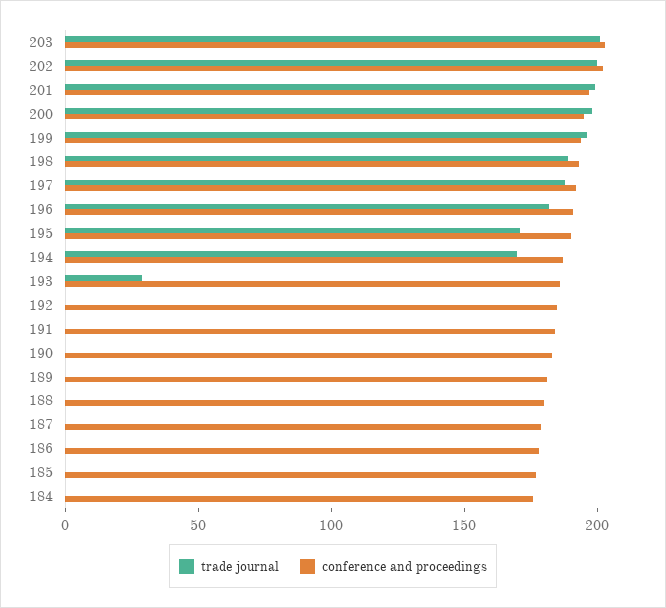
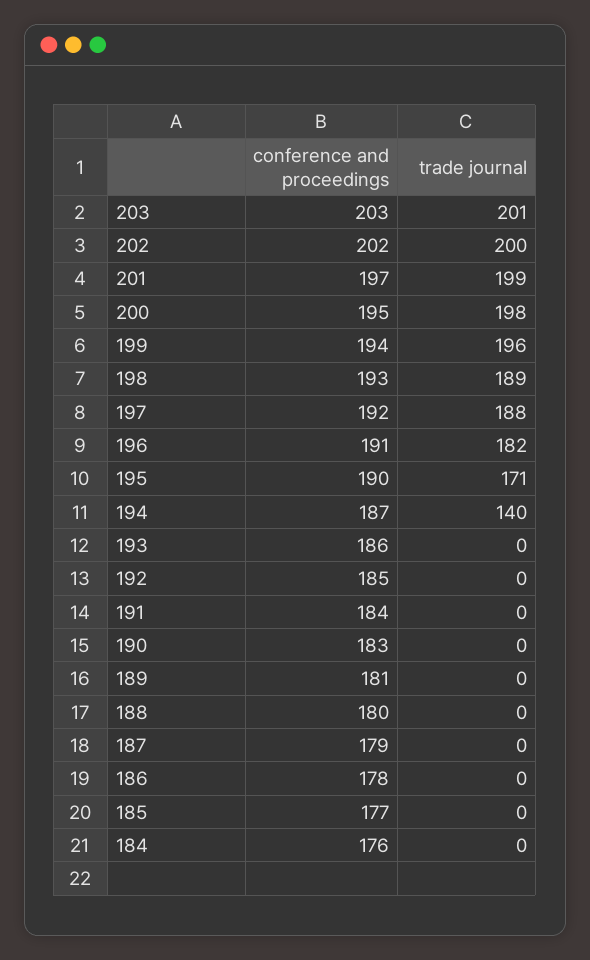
  {
    "trade journal": {
      "203": 201,
      "202": 200,
      "201": 199,
      "200": 198,
      "199": 196,
      "198": 189,
      "197": 188,
      "196": 182,
      "195": 171,
-     "194": 170,
+     "194": 140,
-     "193": 30,
+     "193": 0,
      "192": 0,
      "191": 0,
      "190": 0,
      "189": 0,
      "188": 0,
      "187": 0,
      "186": 0,
      "185": 0,
      "184": 0
    },
    "conference and proceedings": {
      "203": 203,
      "202": 202,
      "201": 197,
      "200": 195,
      "199": 194,
      "198": 193,
      "197": 192,
      "196": 191,
      "195": 190,
      "194": 187,
      "193": 186,
      "192": 185,
      "191": 184,
      "190": 183,
      "189": 181,
      "188": 180,
      "187": 179,
      "186": 178,
      "185": 177,
      "184": 176
    }
  }

